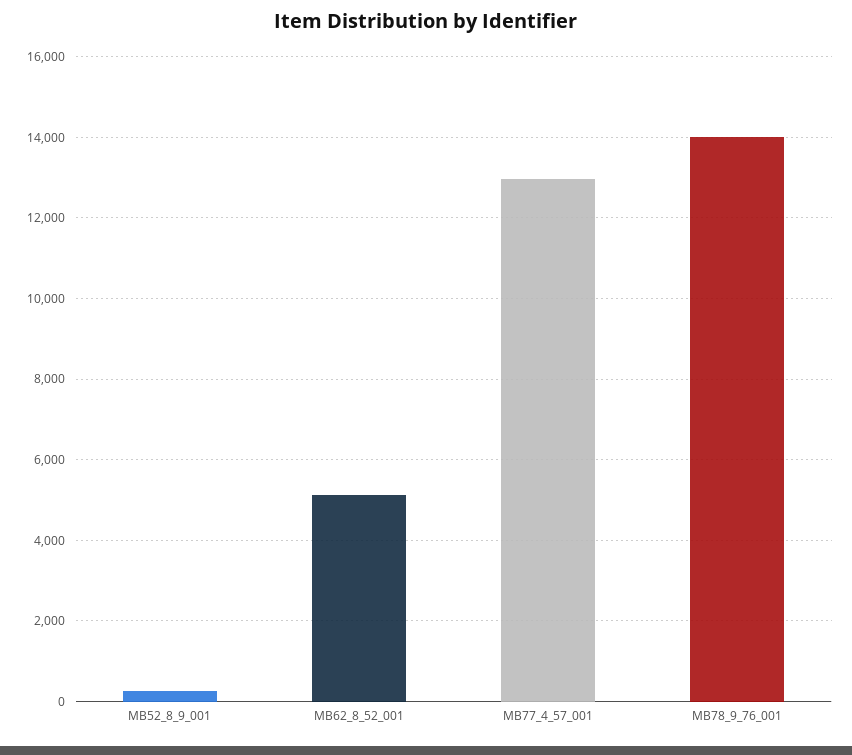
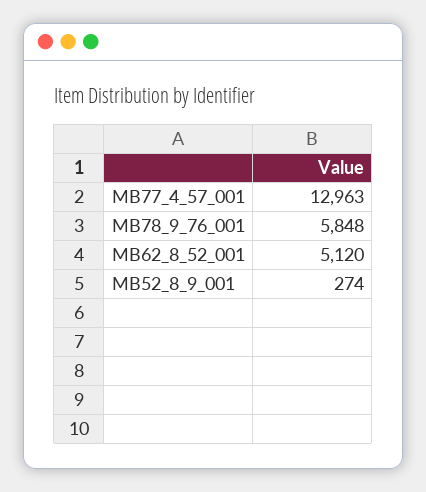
  {
    "MB52_8_9_001": 274,
    "MB62_8_52_001": 5120,
    "MB77_4_57_001": 12963,
-   "MB78_9_76_001": 14000
+   "MB78_9_76_001": 5848
  }

